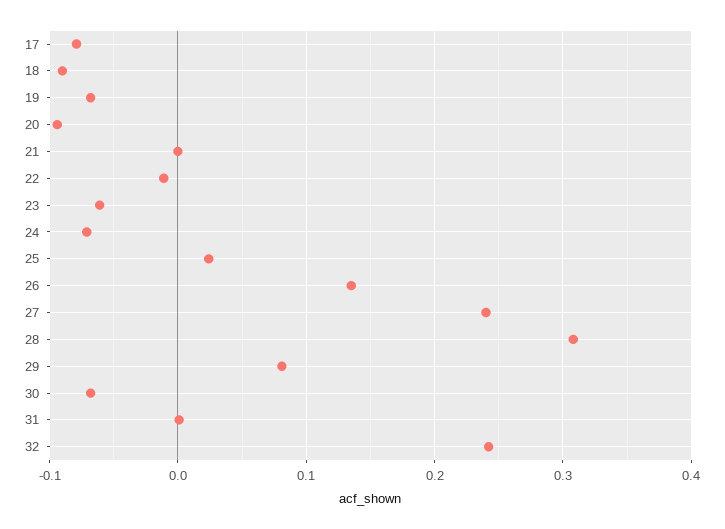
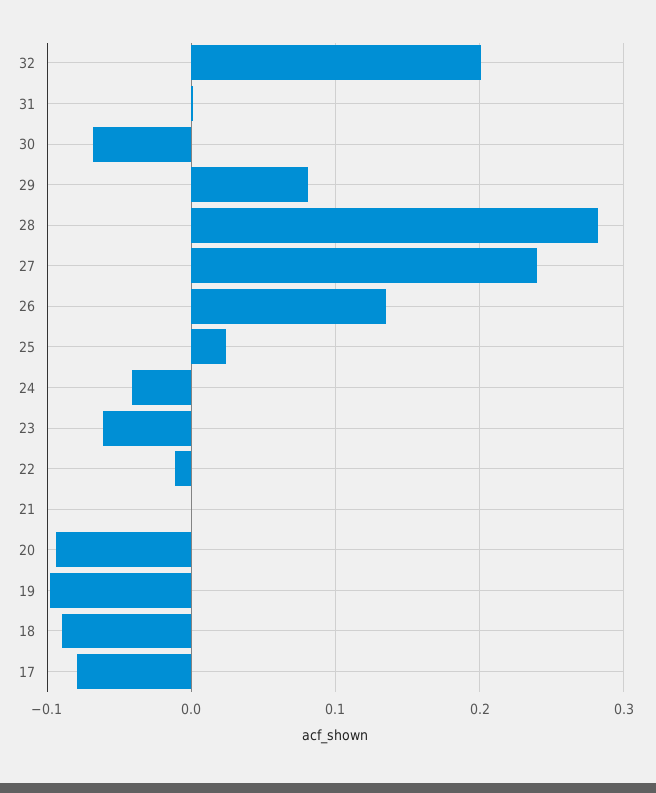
  {
    "17": -0.08,
    "18": -0.09,
-   "19": -0.07,
+   "19": -0.1,
    "20": -0.09,
    "21": 0,
    "22": -0.01,
    "23": -0.06,
-   "24": -0.07,
+   "24": -0.04,
    "25": 0.02,
    "26": 0.14,
    "27": 0.24,
-   "28": 0.31,
+   "28": 0.28,
    "29": 0.08,
    "30": -0.07,
    "31": 0,
-   "32": 0.24
+   "32": 0.2
  }

